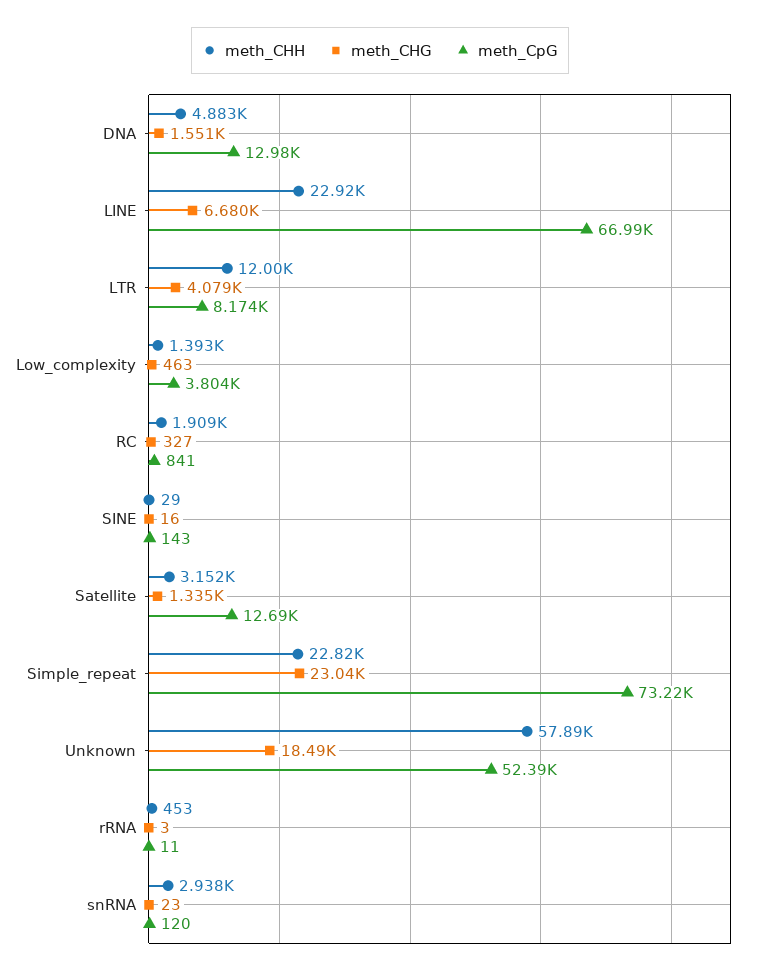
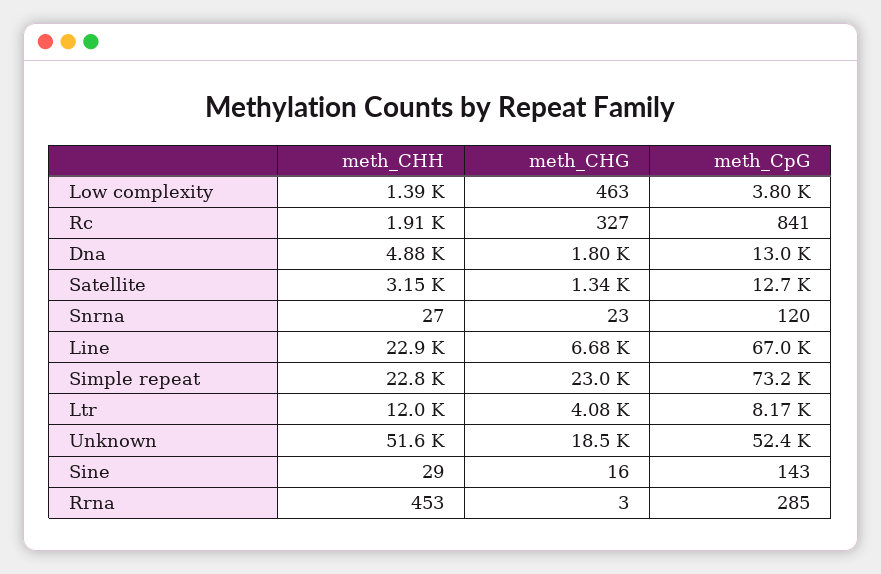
  {
    "meth_CHH": {
      "DNA": 4883,
      "LINE": 22920,
      "LTR": 12000,
      "Low_complexity": 1393,
      "RC": 1909,
      "SINE": 29,
      "Satellite": 3152,
      "Simple_repeat": 22820,
-     "Unknown": 57890,
+     "Unknown": 51600,
      "rRNA": 453,
-     "snRNA": 2938
+     "snRNA": 27
    },
    "meth_CHG": {
-     "DNA": 1551,
+     "DNA": 1800,
      "LINE": 6680,
      "LTR": 4079,
      "Low_complexity": 463,
      "RC": 327,
      "SINE": 16,
      "Satellite": 1335,
      "Simple_repeat": 23040,
      "Unknown": 18490,
      "rRNA": 3,
      "snRNA": 23
    },
    "meth_CpG": {
      "DNA": 12980,
      "LINE": 66990,
      "LTR": 8174,
      "Low_complexity": 3804,
      "RC": 841,
      "SINE": 143,
      "Satellite": 12690,
      "Simple_repeat": 73220,
      "Unknown": 52390,
-     "rRNA": 11,
+     "rRNA": 285,
      "snRNA": 120
    }
  }

